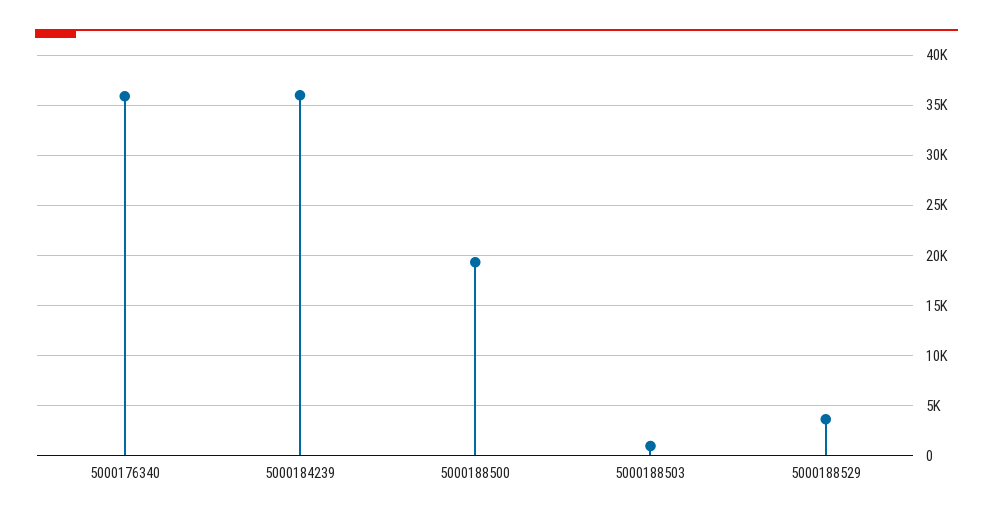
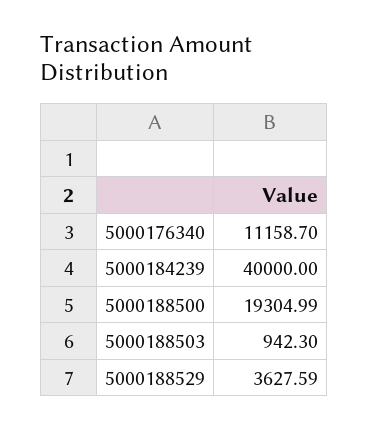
  {
-   "5000176340": 36000,
+   "5000176340": 11158.7,
-   "5000184239": 36000,
+   "5000184239": 40000,
    "5000188500": 19304.99,
    "5000188503": 942.3,
    "5000188529": 3627.59
  }

